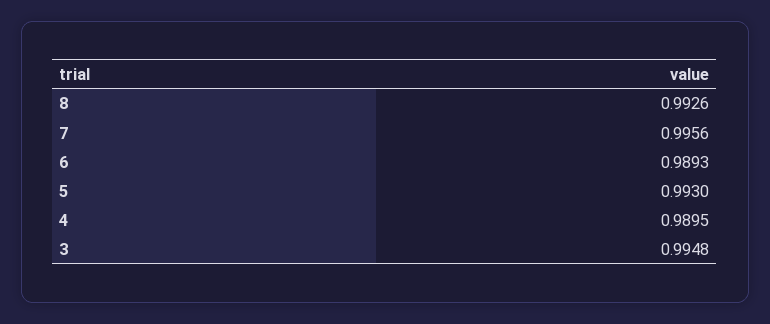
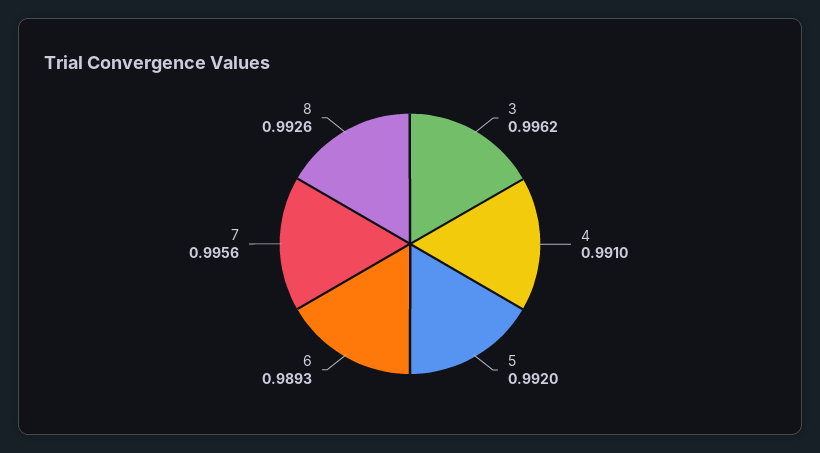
  {
    "8": 0.9926,
    "7": 0.9956,
    "6": 0.9893,
-   "5": 0.993,
+   "5": 0.992,
-   "4": 0.9895,
+   "4": 0.991,
-   "3": 0.9948
+   "3": 0.9962
  }

